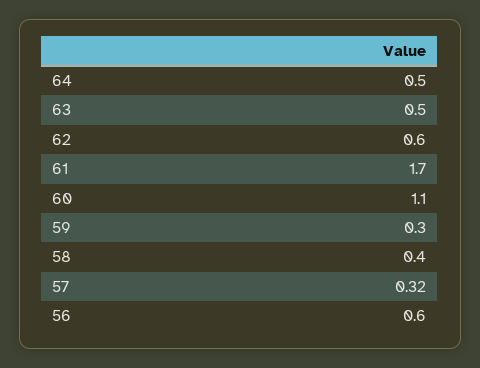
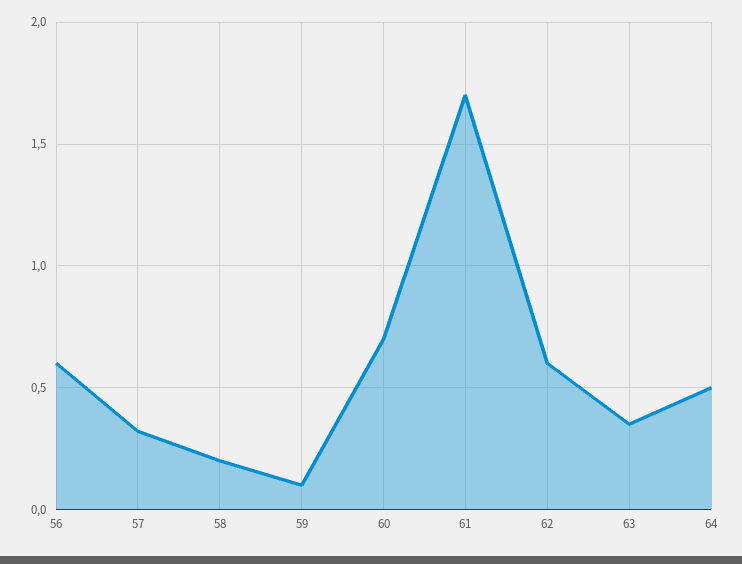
  {
    "64": 0.5,
-   "63": 0.5,
+   "63": 0.35,
    "62": 0.6,
    "61": 1.7,
-   "60": 1.1,
+   "60": 0.7,
-   "59": 0.3,
+   "59": 0.1,
-   "58": 0.4,
+   "58": 0.2,
    "57": 0.32,
    "56": 0.6
  }

